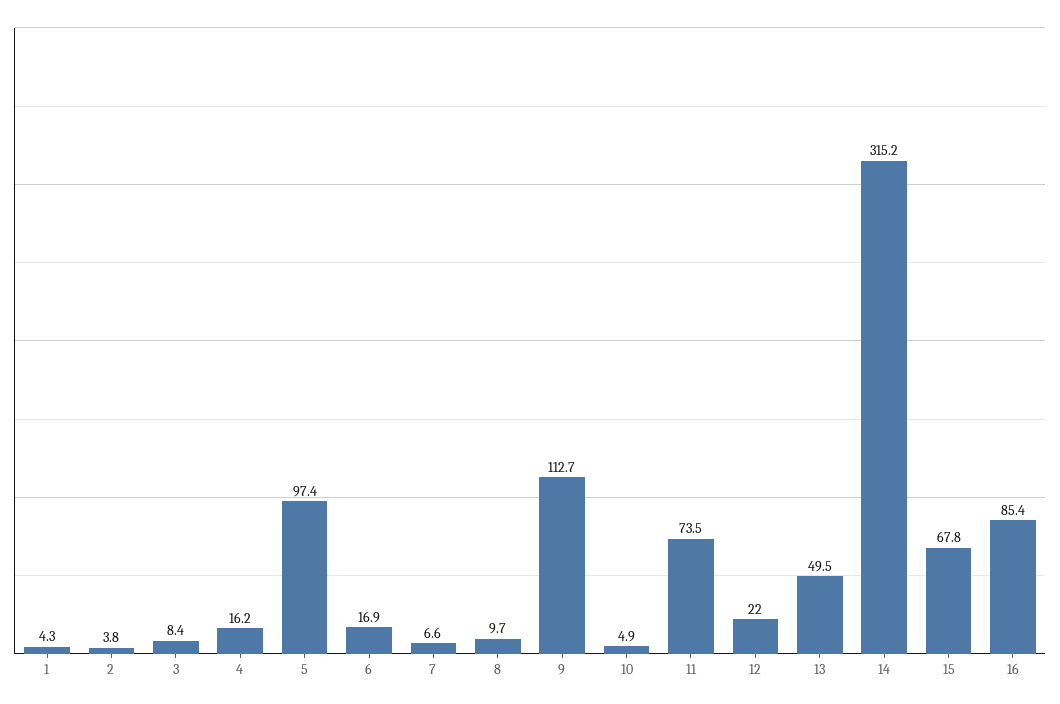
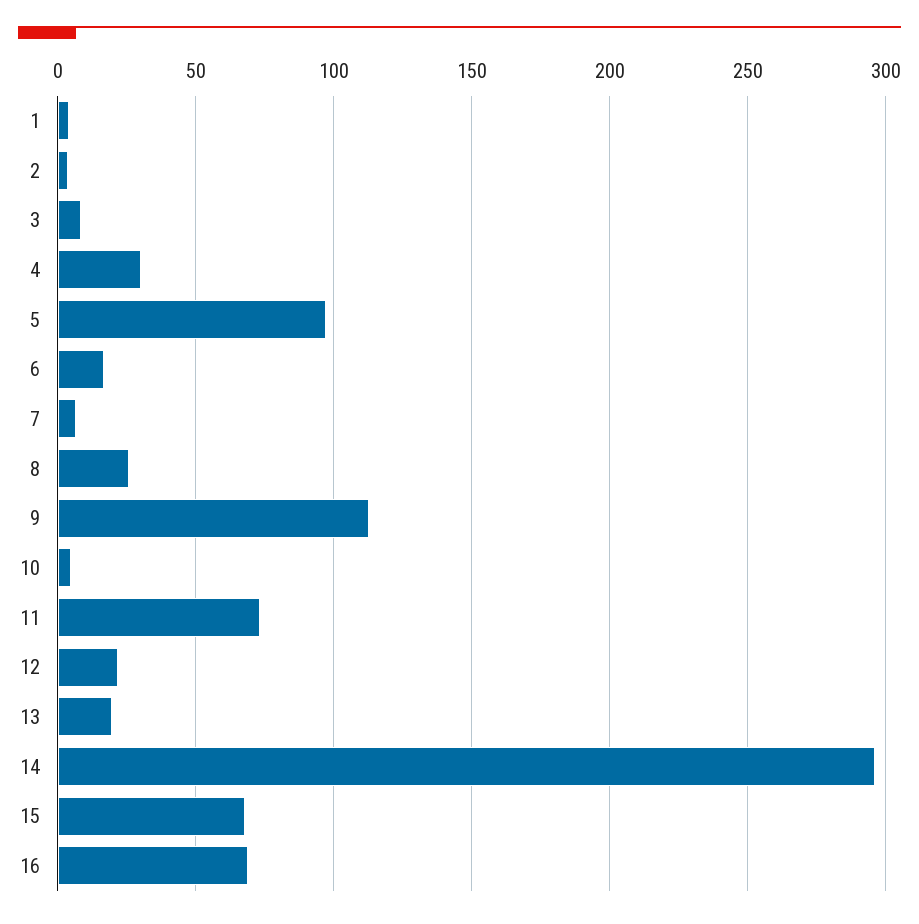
  {
    "1": 4.3,
    "2": 3.8,
    "3": 8.4,
-   "4": 16.2,
+   "4": 30,
    "5": 97.4,
    "6": 16.9,
    "7": 6.6,
-   "8": 9.7,
+   "8": 25,
    "9": 112.7,
    "10": 4.9,
    "11": 73.5,
    "12": 22,
-   "13": 49.5,
+   "13": 20,
-   "14": 315.2,
+   "14": 295,
    "15": 67.8,
-   "16": 85.4
+   "16": 70
  }

